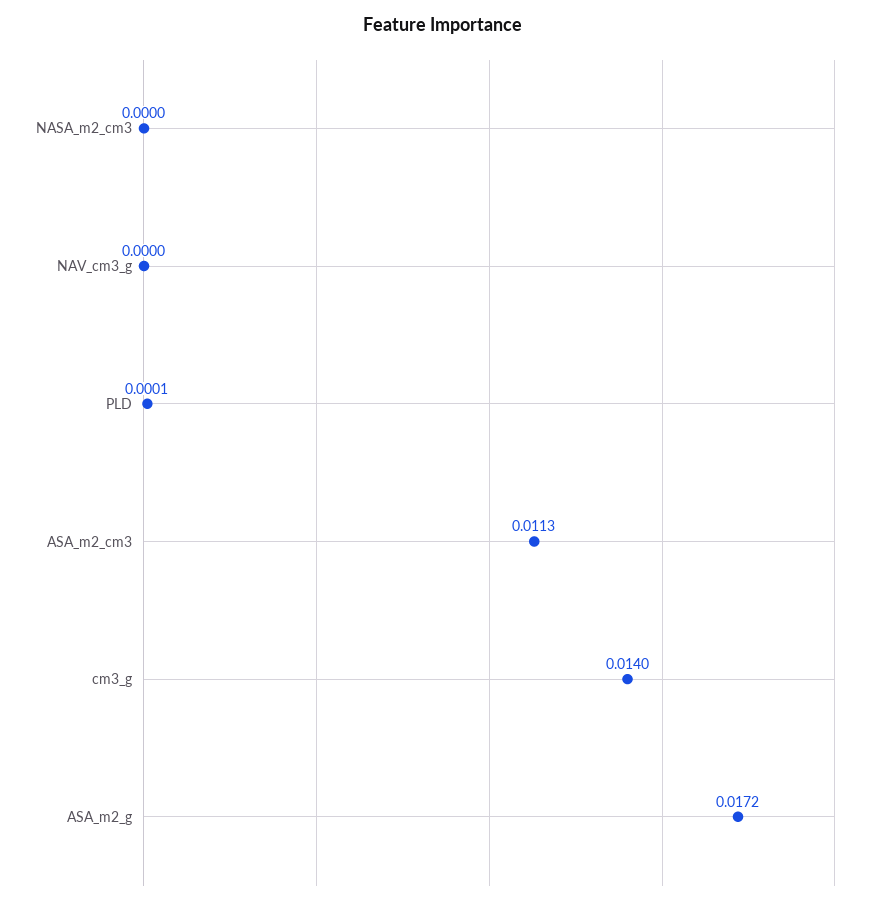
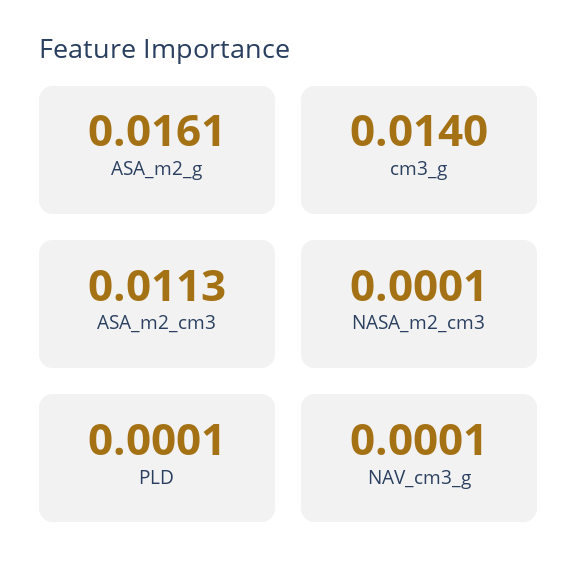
  {
-   "NASA_m2_cm3": 0,
+   "NASA_m2_cm3": 0.0001,
-   "NAV_cm3_g": 0,
+   "NAV_cm3_g": 0.0001,
    "PLD": 0.0001,
    "ASA_m2_cm3": 0.0113,
    "cm3_g": 0.014,
-   "ASA_m2_g": 0.0172
+   "ASA_m2_g": 0.0161
  }

